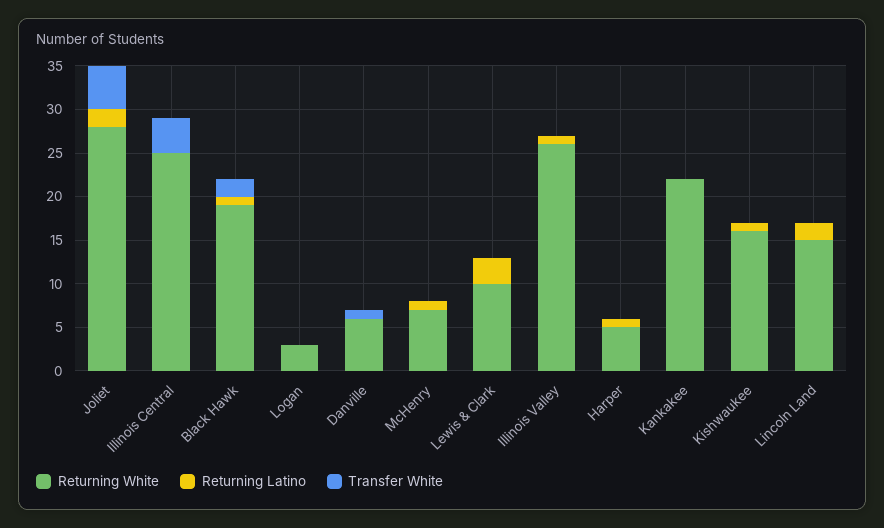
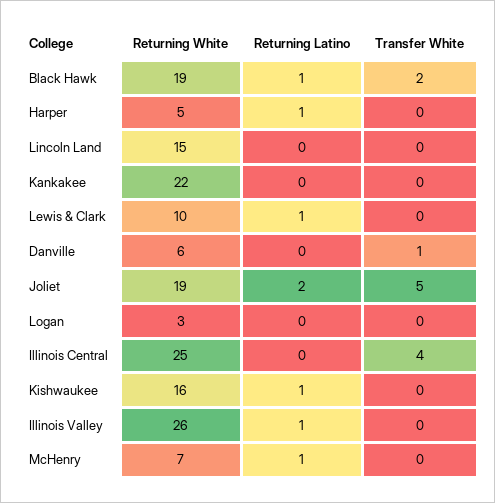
  {
    "Returning White": {
-     "Joliet": 28,
+     "Joliet": 19,
      "Illinois Central": 25,
      "Black Hawk": 19,
      "Logan": 3,
      "Danville": 6,
      "McHenry": 7,
      "Lewis & Clark": 10,
      "Illinois Valley": 26,
      "Harper": 5,
      "Kankakee": 22,
      "Kishwaukee": 16,
      "Lincoln Land": 15
    },
    "Returning Latino": {
      "Joliet": 2,
      "Illinois Central": 0,
      "Black Hawk": 1,
      "Logan": 0,
      "Danville": 0,
      "McHenry": 1,
-     "Lewis & Clark": 3,
+     "Lewis & Clark": 1,
      "Illinois Valley": 1,
      "Harper": 1,
      "Kankakee": 0,
      "Kishwaukee": 1,
-     "Lincoln Land": 2
+     "Lincoln Land": 0
    },
    "Transfer White": {
      "Joliet": 5,
      "Illinois Central": 4,
      "Black Hawk": 2,
      "Logan": 0,
      "Danville": 1,
      "McHenry": 0,
      "Lewis & Clark": 0,
      "Illinois Valley": 0,
      "Harper": 0,
      "Kankakee": 0,
      "Kishwaukee": 0,
      "Lincoln Land": 0
    }
  }

